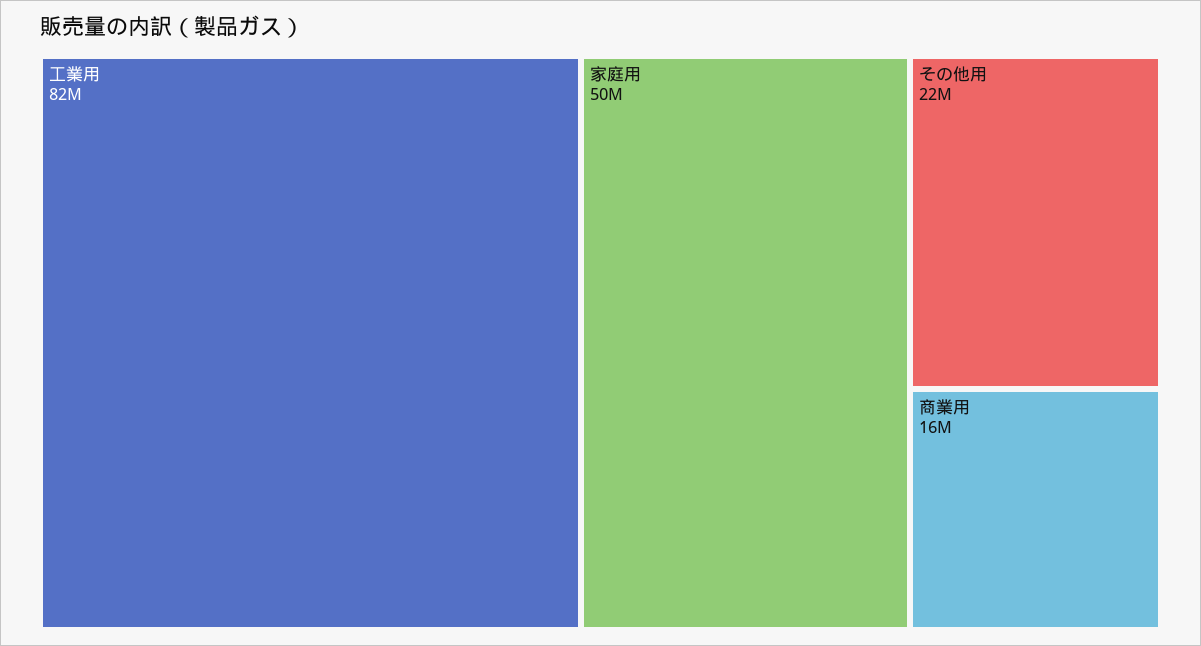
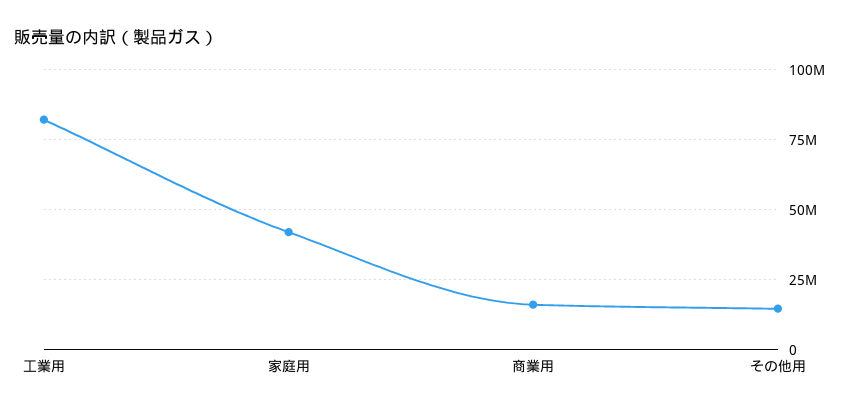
  {
    "工業用": 82000000,
-   "家庭用": 50000000,
+   "家庭用": 42500000,
-   "その他用": 22000000,
+   "その他用": 15000000,
    "商業用": 16000000
  }

